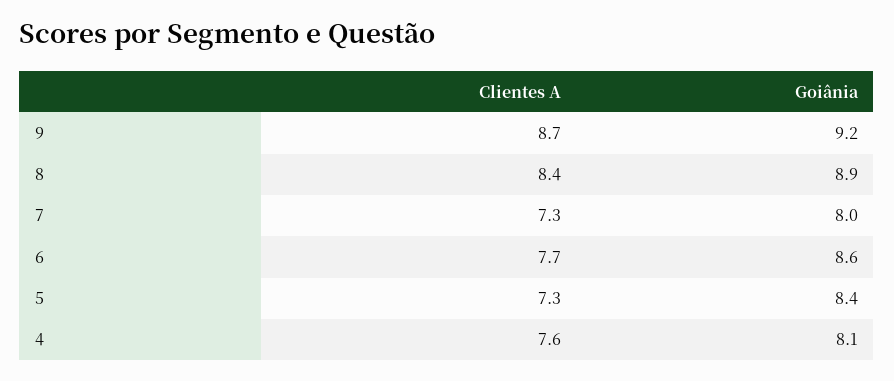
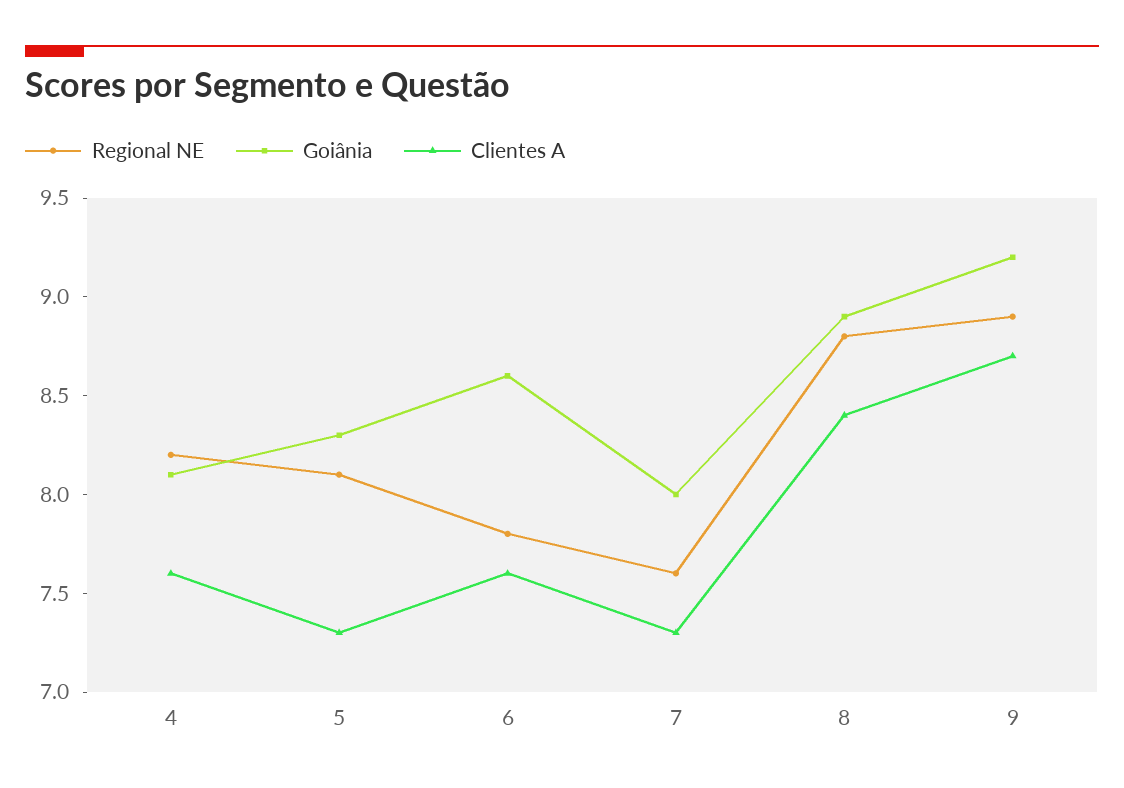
  {
    "Clientes A": {
      "9": 8.7,
      "8": 8.4,
      "7": 7.3,
-     "6": 7.7,
+     "6": 7.6,
      "5": 7.3,
      "4": 7.6
    },
    "Goiânia": {
      "9": 9.2,
      "8": 8.9,
      "7": 8,
      "6": 8.6,
-     "5": 8.4,
+     "5": 8.3,
      "4": 8.1
-   }
+   },
+   "Regional NE": {
+     "4": 8.2,
+     "5": 8.1,
+     "6": 7.8,
+     "7": 7.6,
+     "8": 8.8,
+     "9": 8.9
+   }
  }

